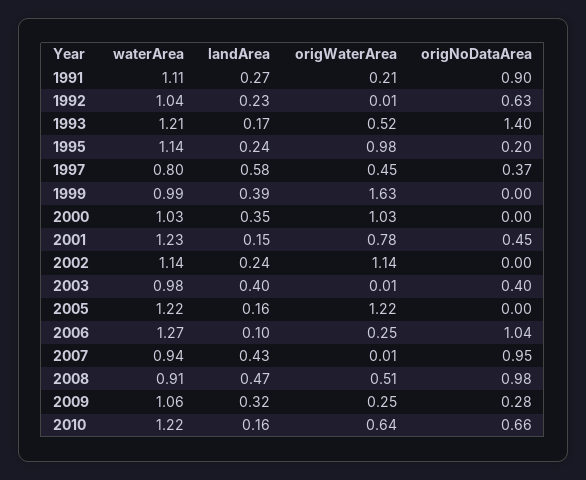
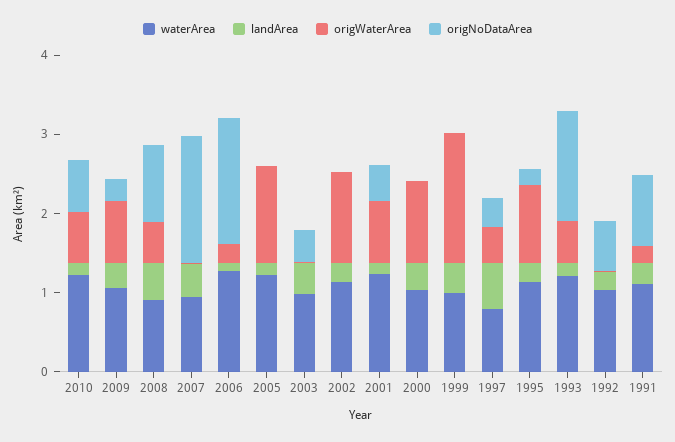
  {
    "waterArea": {
      "1991": 1.11,
      "1992": 1.04,
      "1993": 1.21,
      "1995": 1.14,
      "1997": 0.8,
      "1999": 0.99,
      "2000": 1.03,
      "2001": 1.23,
      "2002": 1.14,
      "2003": 0.98,
      "2005": 1.22,
      "2006": 1.27,
      "2007": 0.94,
      "2008": 0.91,
      "2009": 1.06,
      "2010": 1.22
    },
    "landArea": {
      "1991": 0.27,
      "1992": 0.23,
      "1993": 0.17,
      "1995": 0.24,
      "1997": 0.58,
      "1999": 0.39,
      "2000": 0.35,
      "2001": 0.15,
      "2002": 0.24,
      "2003": 0.4,
      "2005": 0.16,
      "2006": 0.1,
      "2007": 0.43,
      "2008": 0.47,
      "2009": 0.32,
      "2010": 0.16
    },
    "origWaterArea": {
      "1991": 0.21,
      "1992": 0.01,
      "1993": 0.52,
      "1995": 0.98,
      "1997": 0.45,
      "1999": 1.63,
      "2000": 1.03,
      "2001": 0.78,
      "2002": 1.14,
      "2003": 0.01,
      "2005": 1.22,
      "2006": 0.25,
      "2007": 0.01,
      "2008": 0.51,
-     "2009": 0.25,
+     "2009": 0.8,
      "2010": 0.64
    },
    "origNoDataArea": {
      "1991": 0.9,
      "1992": 0.63,
      "1993": 1.4,
      "1995": 0.2,
      "1997": 0.37,
      "1999": 0,
      "2000": 0,
      "2001": 0.45,
      "2002": 0,
      "2003": 0.4,
      "2005": 0,
-     "2006": 1.04,
+     "2006": 1.6,
-     "2007": 0.95,
+     "2007": 1.6,
      "2008": 0.98,
      "2009": 0.28,
      "2010": 0.66
    }
  }

